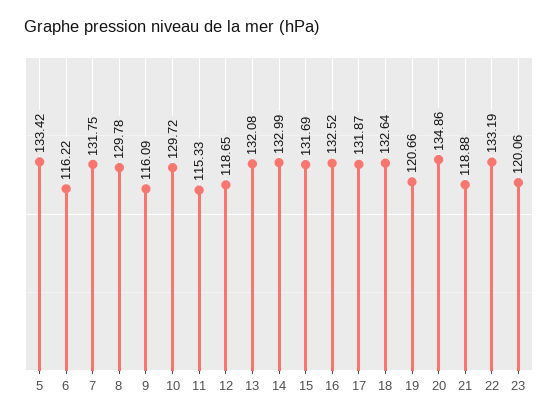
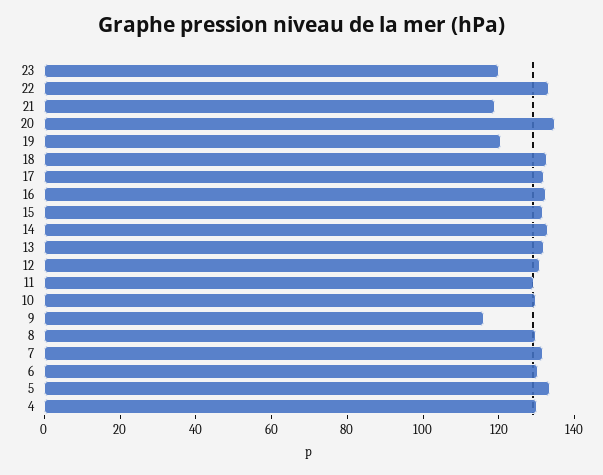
  {
    "5": 133.42,
-   "6": 116.22,
+   "6": 130,
    "7": 131.75,
    "8": 129.78,
    "9": 116.09,
    "10": 129.72,
-   "11": 115.33,
+   "11": 130,
-   "12": 118.65,
+   "12": 130,
    "13": 132.08,
    "14": 132.99,
    "15": 131.69,
    "16": 132.52,
    "17": 131.87,
    "18": 132.64,
    "19": 120.66,
    "20": 134.86,
    "21": 118.88,
    "22": 133.19,
-   "23": 120.06
+   "23": 120.06,
+   "4": 130
  }

